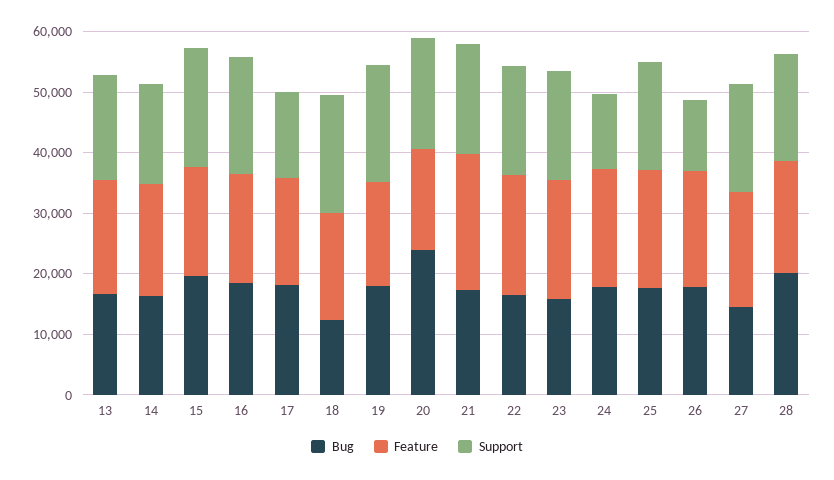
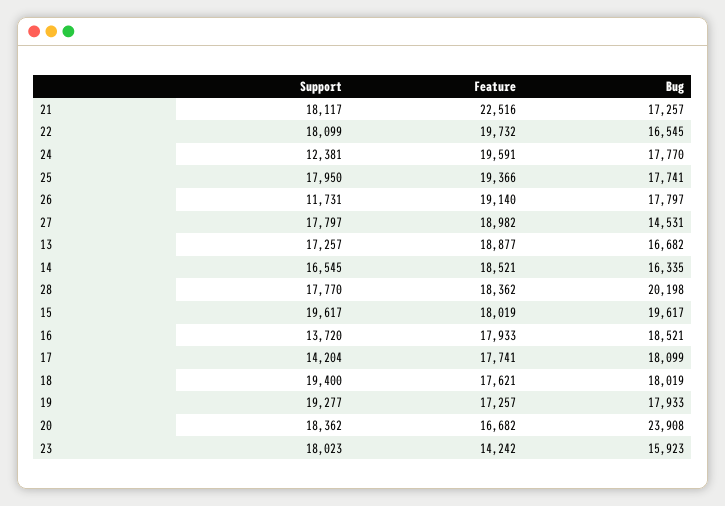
  {
    "Bug": {
      "13": 16682,
      "14": 16335,
      "15": 19617,
      "16": 18521,
      "17": 18099,
-     "18": 12000,
+     "18": 18019,
      "19": 17933,
      "20": 23908,
      "21": 17257,
      "22": 16545,
      "23": 15923,
      "24": 17770,
      "25": 17741,
      "26": 17797,
      "27": 14531,
      "28": 20198
    },
    "Feature": {
      "13": 18877,
      "14": 18521,
      "15": 18019,
      "16": 17933,
      "17": 17741,
      "18": 17621,
      "19": 17257,
      "20": 16682,
      "21": 22516,
      "22": 19732,
-     "23": 20000,
+     "23": 14242,
      "24": 19591,
      "25": 19366,
      "26": 19140,
      "27": 18982,
      "28": 18362
    },
    "Support": {
      "13": 17257,
      "14": 16545,
      "15": 19617,
-     "16": 20000,
+     "16": 13720,
      "17": 14204,
      "18": 19400,
      "19": 19277,
      "20": 18362,
      "21": 18117,
      "22": 18099,
      "23": 18023,
      "24": 12381,
      "25": 17950,
      "26": 11731,
      "27": 17797,
      "28": 17770
    }
  }

